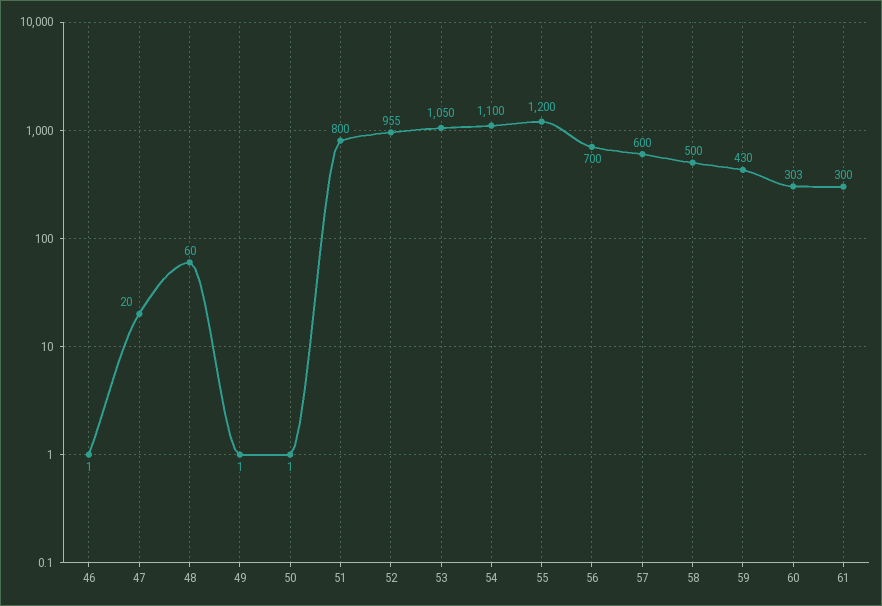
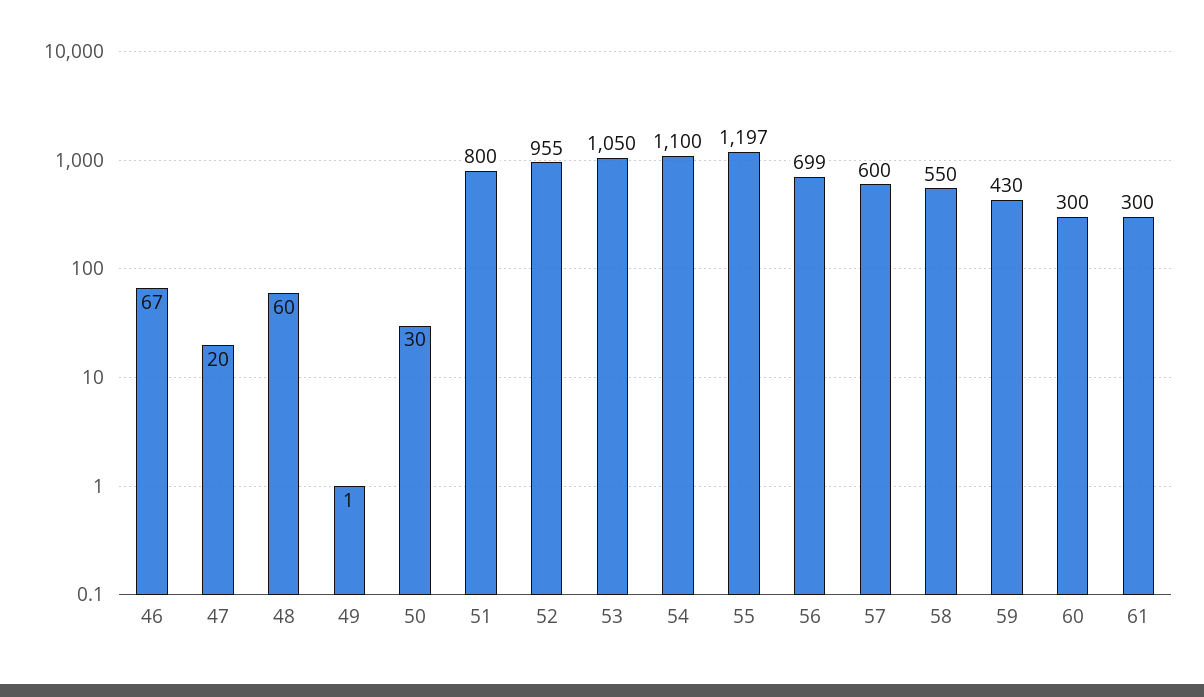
  {
-   "46": 1,
+   "46": 67,
    "47": 20,
    "48": 60,
    "49": 1,
-   "50": 1,
+   "50": 30,
    "51": 800,
    "52": 955,
    "53": 1050,
    "54": 1100,
-   "55": 1200,
+   "55": 1197,
-   "56": 700,
+   "56": 699,
    "57": 600,
-   "58": 500,
+   "58": 550,
    "59": 430,
-   "60": 303,
+   "60": 300,
    "61": 300
  }

